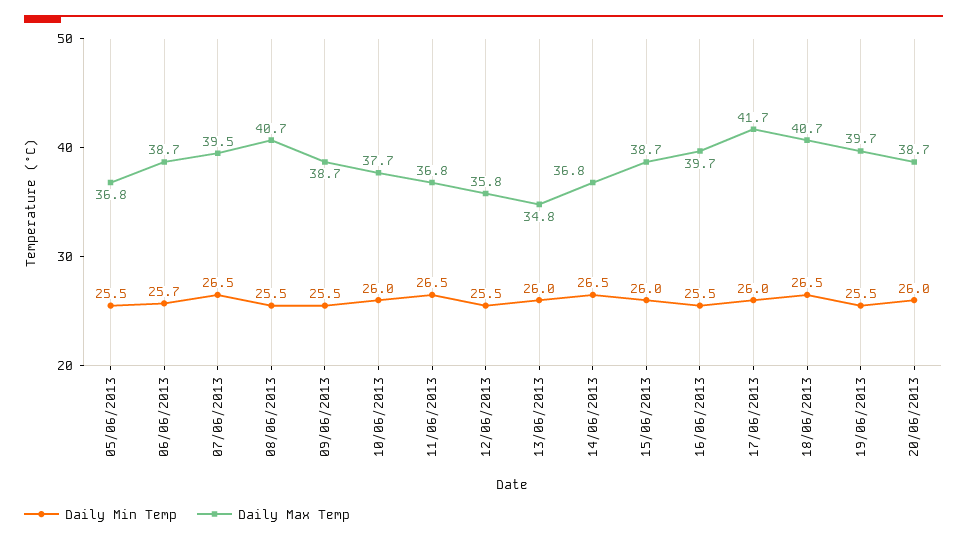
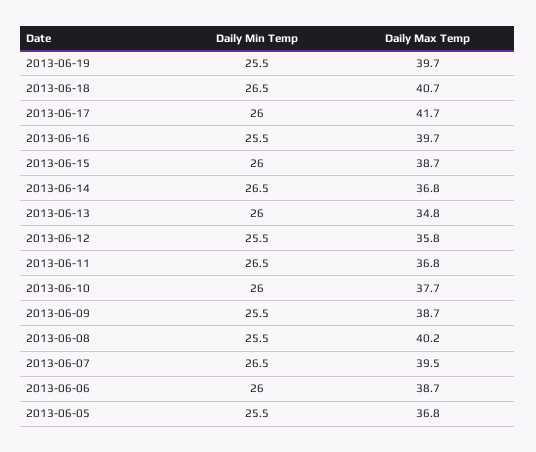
  {
    "Daily Min Temp": {
      "05/06/2013": 25.5,
-     "06/06/2013": 25.7,
+     "06/06/2013": 26,
      "07/06/2013": 26.5,
      "08/06/2013": 25.5,
      "09/06/2013": 25.5,
      "10/06/2013": 26,
      "11/06/2013": 26.5,
      "12/06/2013": 25.5,
      "13/06/2013": 26,
      "14/06/2013": 26.5,
      "15/06/2013": 26,
      "16/06/2013": 25.5,
      "17/06/2013": 26,
      "18/06/2013": 26.5,
-     "19/06/2013": 25.5,
+     "19/06/2013": 25.5
-     "20/06/2013": 26
    },
    "Daily Max Temp": {
      "05/06/2013": 36.8,
      "06/06/2013": 38.7,
      "07/06/2013": 39.5,
-     "08/06/2013": 40.7,
+     "08/06/2013": 40.2,
      "09/06/2013": 38.7,
      "10/06/2013": 37.7,
      "11/06/2013": 36.8,
      "12/06/2013": 35.8,
      "13/06/2013": 34.8,
      "14/06/2013": 36.8,
      "15/06/2013": 38.7,
      "16/06/2013": 39.7,
      "17/06/2013": 41.7,
      "18/06/2013": 40.7,
-     "19/06/2013": 39.7,
+     "19/06/2013": 39.7
-     "20/06/2013": 38.7
    }
  }

